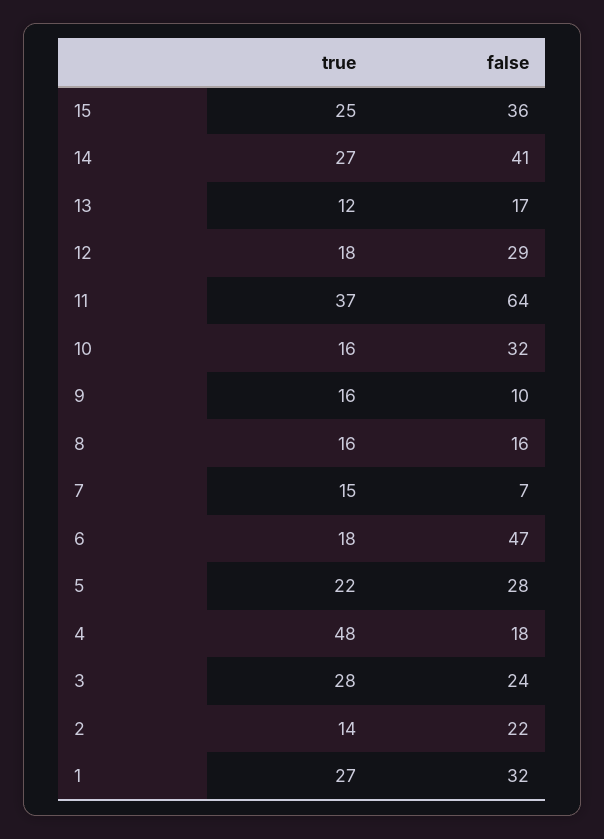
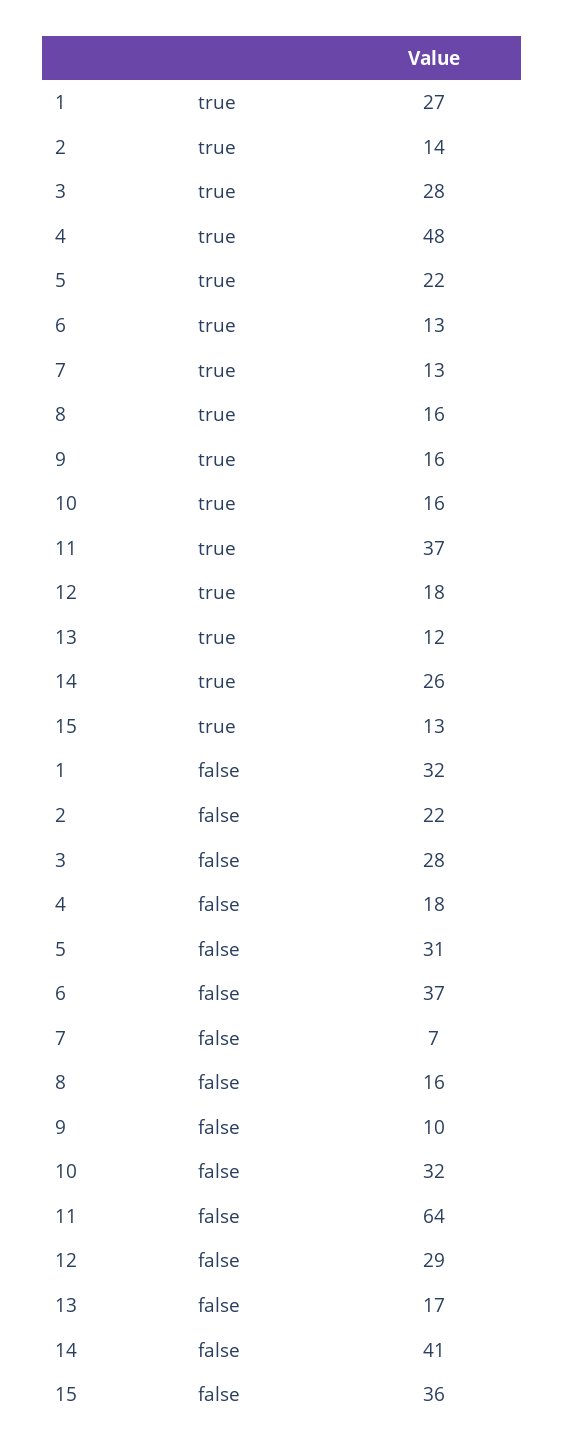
  {
    "true": {
-     "15": 25,
+     "15": 13,
-     "14": 27,
+     "14": 26,
      "13": 12,
      "12": 18,
      "11": 37,
      "10": 16,
      "9": 16,
      "8": 16,
-     "7": 15,
+     "7": 13,
-     "6": 18,
+     "6": 13,
      "5": 22,
      "4": 48,
      "3": 28,
      "2": 14,
      "1": 27
    },
    "false": {
      "15": 36,
      "14": 41,
      "13": 17,
      "12": 29,
      "11": 64,
      "10": 32,
      "9": 10,
      "8": 16,
      "7": 7,
-     "6": 47,
+     "6": 37,
-     "5": 28,
+     "5": 31,
      "4": 18,
-     "3": 24,
+     "3": 28,
      "2": 22,
      "1": 32
    }
  }

